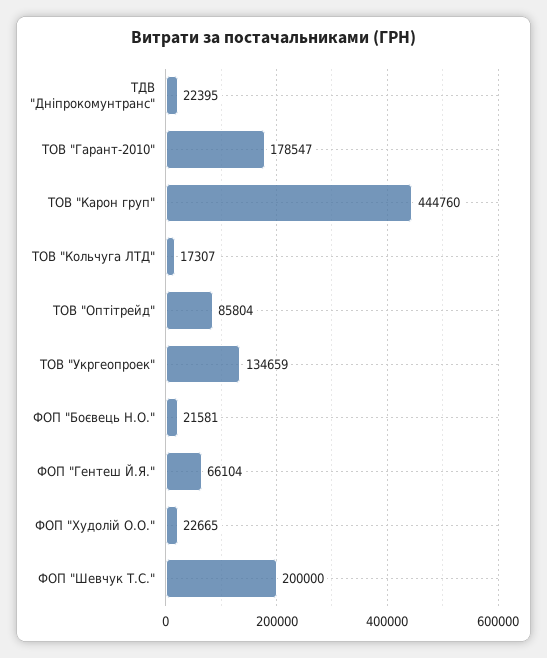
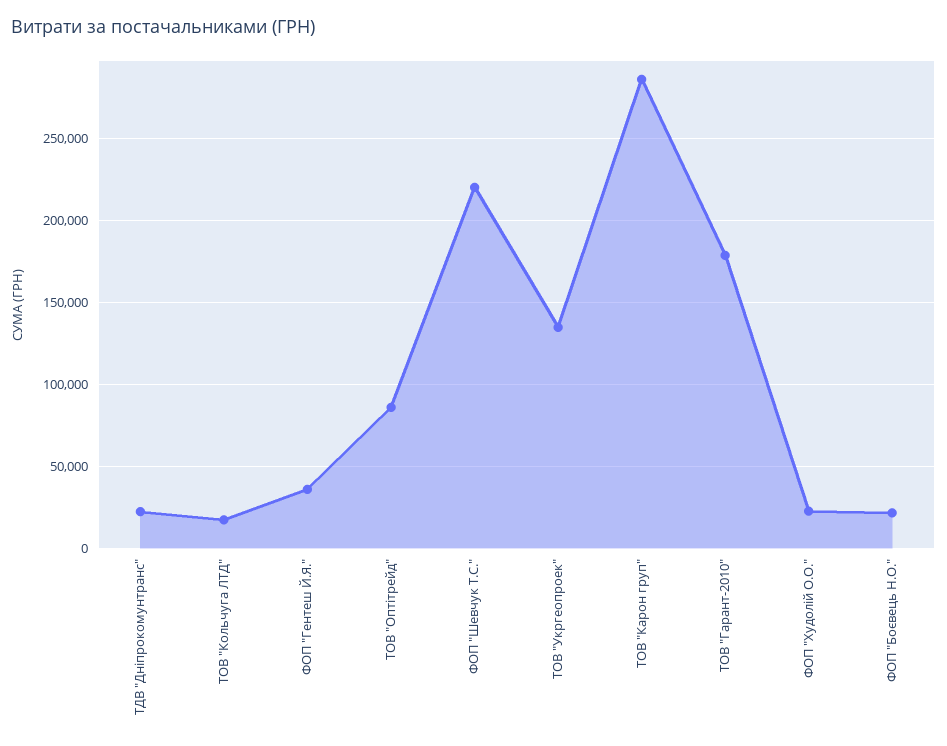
  {
    "ТДВ \"Дніпрокомунтранс\"": 22395,
    "ТОВ \"Гарант-2010\"": 178547,
-   "ТОВ \"Карон груп\"": 444760,
+   "ТОВ \"Карон груп\"": 285000,
    "ТОВ \"Кольчуга ЛТД\"": 17307,
    "ТОВ \"Оптітрейд\"": 85804,
    "ТОВ \"Укргеопроек\"": 134659,
    "ФОП \"Боєвець Н.О.\"": 21581,
-   "ФОП \"Гентеш Й.Я.\"": 66104,
+   "ФОП \"Гентеш Й.Я.\"": 35000,
    "ФОП \"Худолій О.О.\"": 22665,
-   "ФОП \"Шевчук Т.С.\"": 200000
+   "ФОП \"Шевчук Т.С.\"": 220000
  }

